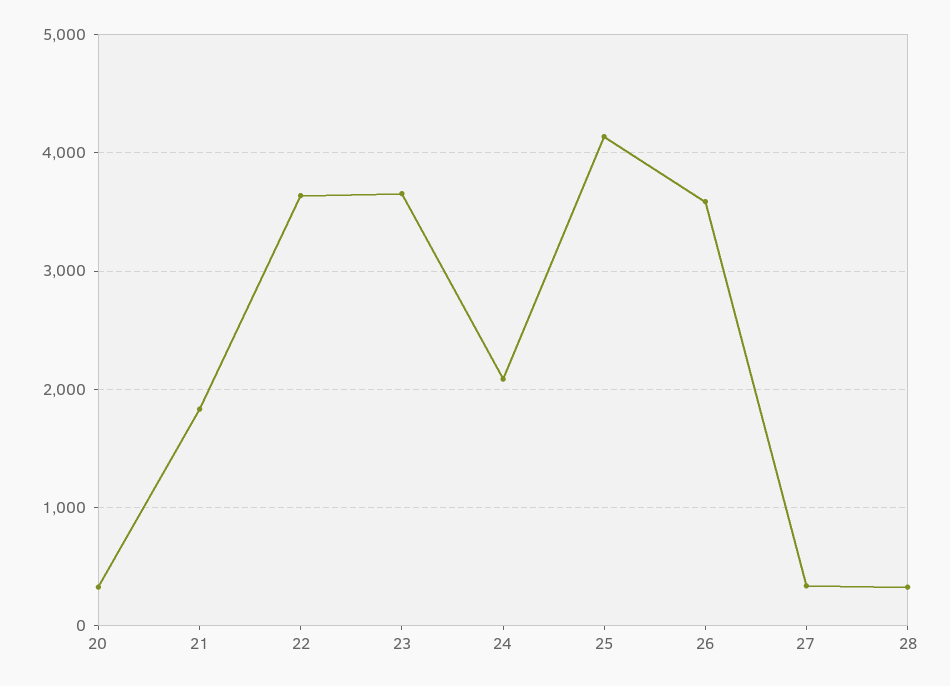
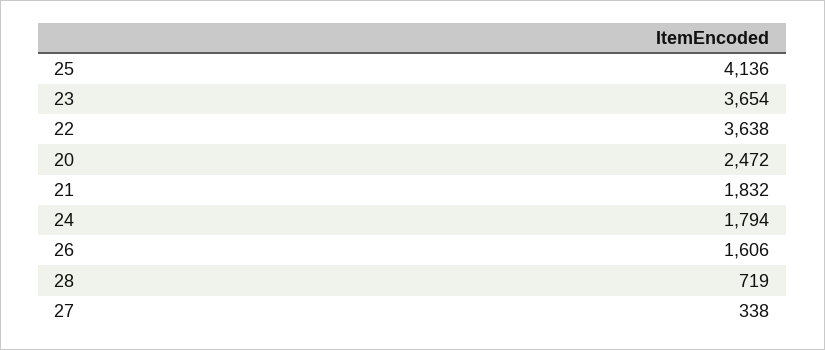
  {
-   "20": 300,
+   "20": 2472,
    "21": 1832,
    "22": 3638,
    "23": 3654,
-   "24": 2100,
+   "24": 1794,
    "25": 4136,
-   "26": 3600,
+   "26": 1606,
    "27": 338,
-   "28": 300
+   "28": 719
  }

